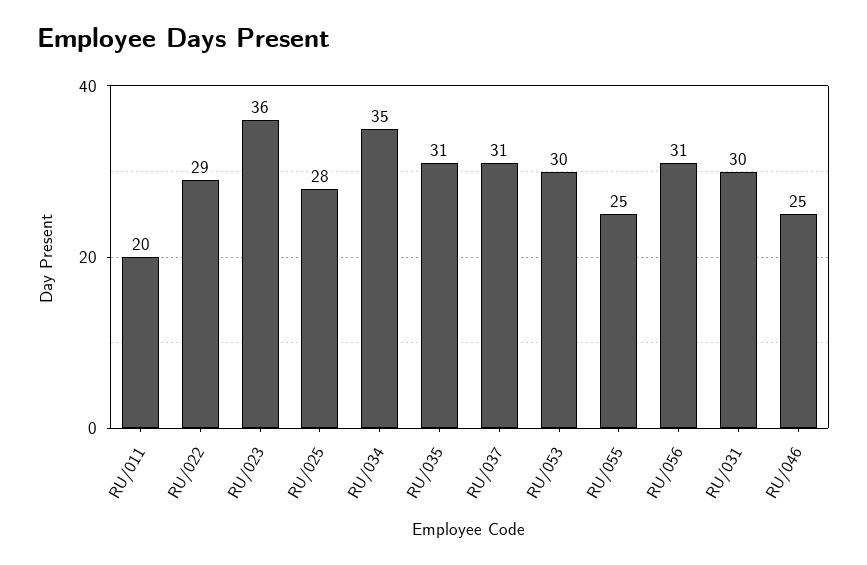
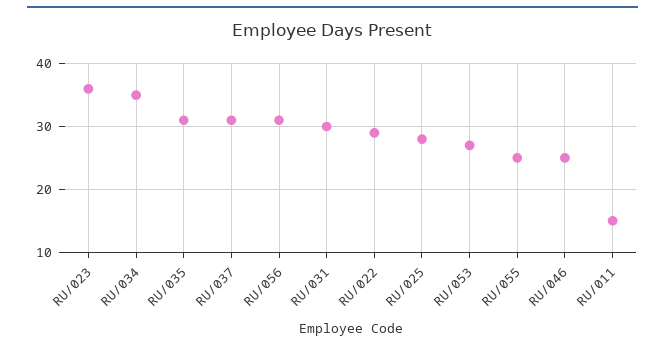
  {
-   "RU/011": 20,
+   "RU/011": 15,
    "RU/022": 29,
    "RU/023": 36,
    "RU/025": 28,
    "RU/034": 35,
    "RU/035": 31,
    "RU/037": 31,
-   "RU/053": 30,
+   "RU/053": 27,
    "RU/055": 25,
    "RU/056": 31,
    "RU/031": 30,
    "RU/046": 25
  }

